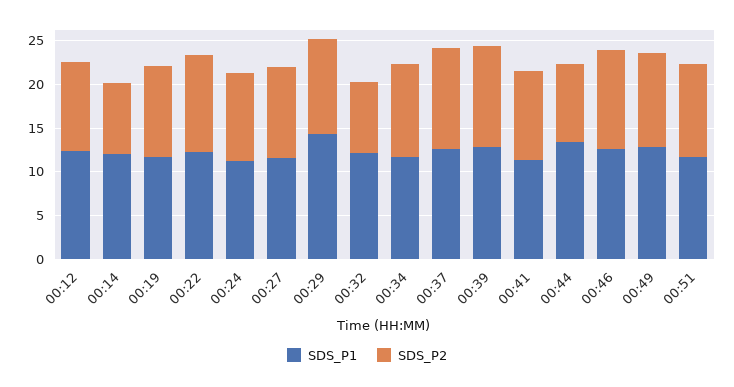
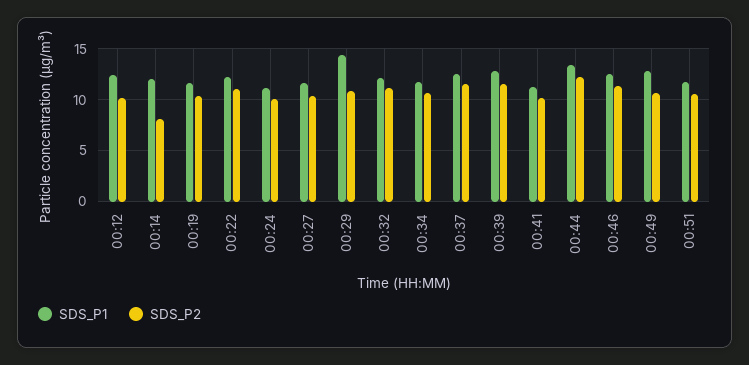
  {
    "SDS_P1": {
      "00:12": 12,
      "00:14": 12,
      "00:19": 12,
      "00:22": 12,
      "00:24": 11,
      "00:27": 12,
      "00:29": 14,
      "00:32": 12,
      "00:34": 12,
      "00:37": 13,
      "00:39": 13,
      "00:41": 11,
      "00:44": 13,
      "00:46": 13,
      "00:49": 13,
      "00:51": 12
    },
    "SDS_P2": {
      "00:12": 10,
      "00:14": 8,
      "00:19": 10,
      "00:22": 11,
      "00:24": 10,
      "00:27": 10,
      "00:29": 11,
-     "00:32": 8,
+     "00:32": 11,
      "00:34": 11,
      "00:37": 12,
      "00:39": 12,
      "00:41": 10,
-     "00:44": 9,
+     "00:44": 12,
      "00:46": 11,
      "00:49": 11,
      "00:51": 11
    }
  }

